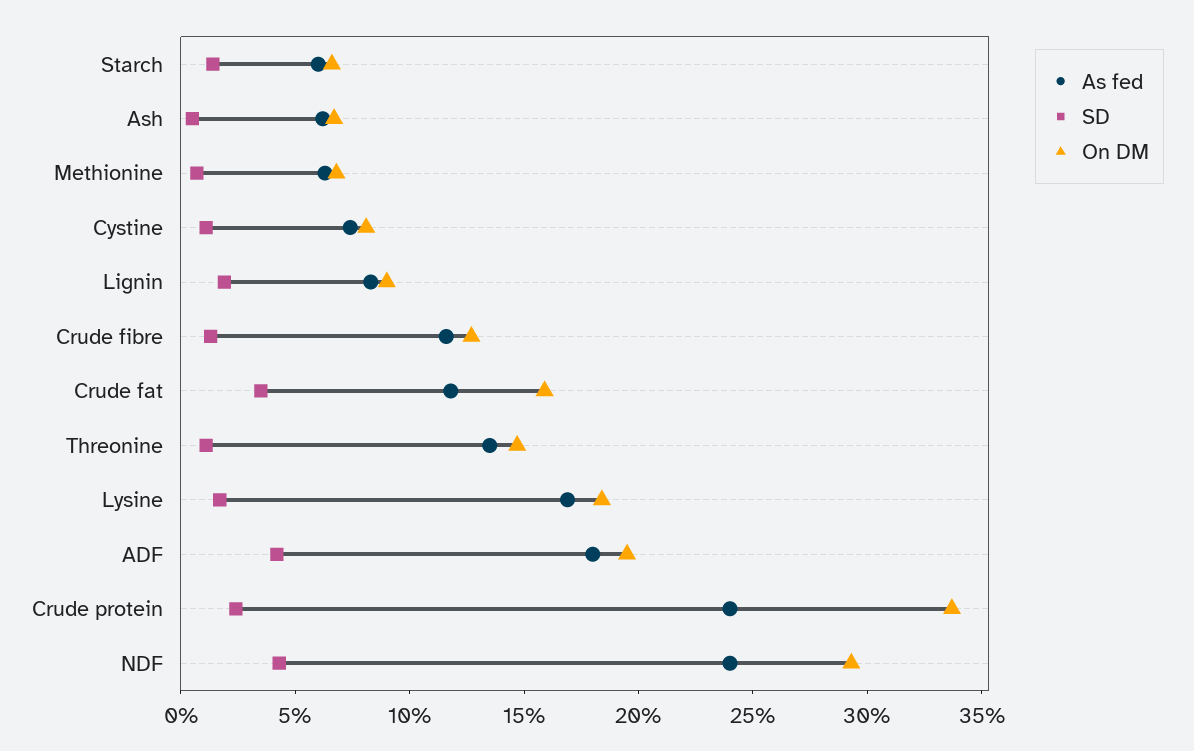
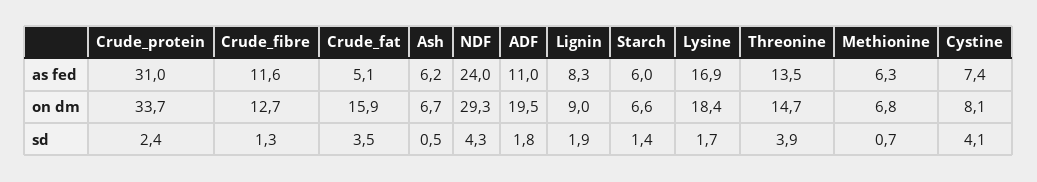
  {
    "As fed": {
      "Starch": 6,
      "Ash": 6.2,
      "Methionine": 6.3,
      "Cystine": 7.4,
      "Lignin": 8.3,
      "Crude fibre": 11.6,
-     "Crude fat": 12,
+     "Crude fat": 5.1,
      "Threonine": 13.5,
      "Lysine": 16.9,
-     "ADF": 18,
+     "ADF": 11,
-     "Crude protein": 24,
+     "Crude protein": 31,
      "NDF": 24
    },
    "SD": {
      "Starch": 1.4,
      "Ash": 0.5,
      "Methionine": 0.7,
-     "Cystine": 1,
+     "Cystine": 4.1,
      "Lignin": 1.9,
      "Crude fibre": 1.3,
      "Crude fat": 3.5,
-     "Threonine": 1,
+     "Threonine": 3.9,
      "Lysine": 1.7,
-     "ADF": 4,
+     "ADF": 1.8,
      "Crude protein": 2.4,
      "NDF": 4.3
    },
    "On DM": {
      "Starch": 6.6,
      "Ash": 6.7,
      "Methionine": 6.8,
      "Cystine": 8.1,
      "Lignin": 9,
      "Crude fibre": 12.7,
      "Crude fat": 15.9,
      "Threonine": 14.7,
      "Lysine": 18.4,
      "ADF": 19.5,
      "Crude protein": 33.7,
      "NDF": 29.3
    }
  }

